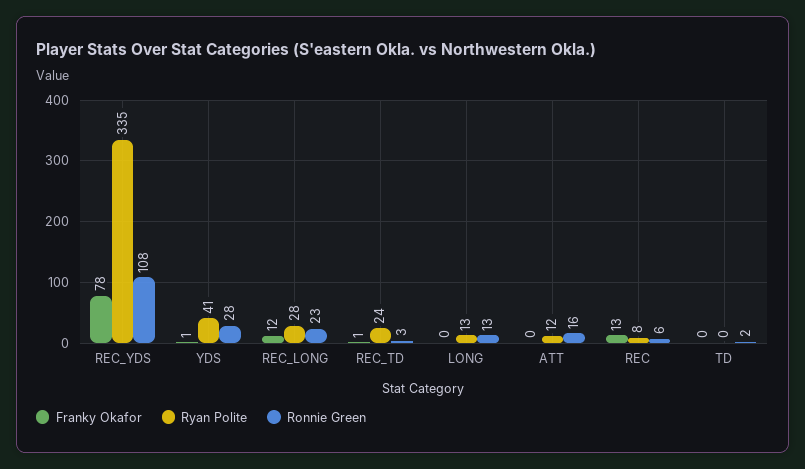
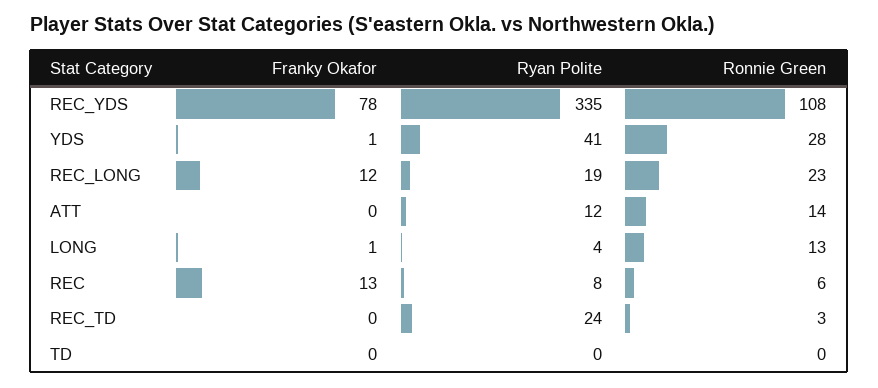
  {
    "Franky Okafor": {
      "REC_YDS": 78,
      "YDS": 1,
      "REC_LONG": 12,
-     "REC_TD": 1,
+     "REC_TD": 0,
-     "LONG": 0,
+     "LONG": 1,
      "ATT": 0,
      "REC": 13,
      "TD": 0
    },
    "Ryan Polite": {
      "REC_YDS": 335,
      "YDS": 41,
-     "REC_LONG": 28,
+     "REC_LONG": 19,
      "REC_TD": 24,
-     "LONG": 13,
+     "LONG": 4,
      "ATT": 12,
      "REC": 8,
      "TD": 0
    },
    "Ronnie Green": {
      "REC_YDS": 108,
      "YDS": 28,
      "REC_LONG": 23,
      "REC_TD": 3,
      "LONG": 13,
-     "ATT": 16,
+     "ATT": 14,
      "REC": 6,
-     "TD": 2
+     "TD": 0
    }
  }

